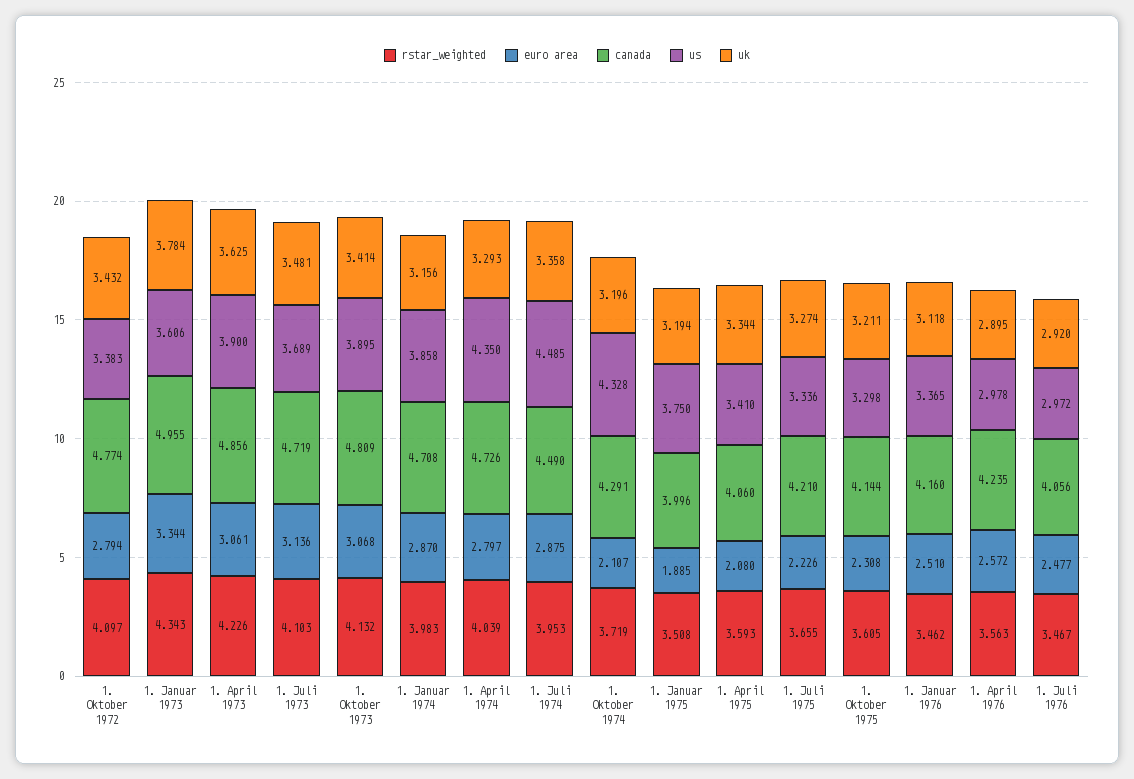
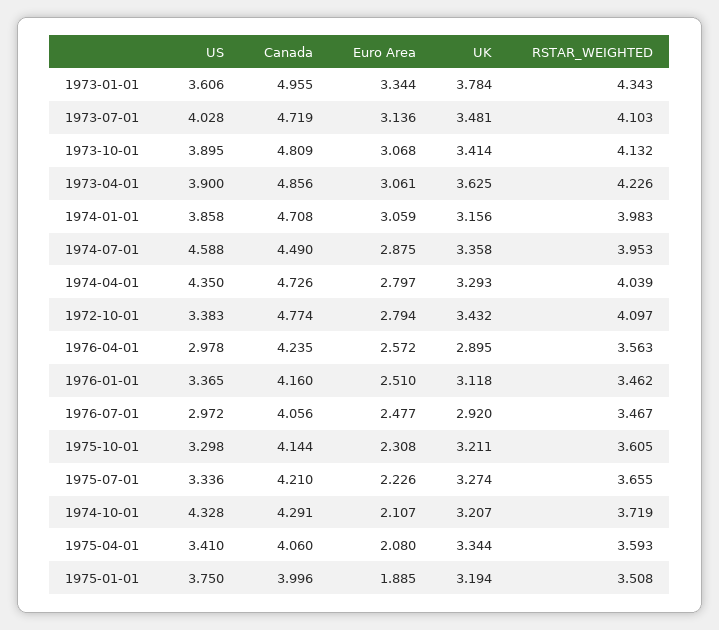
  {
    "rstar_weighted": {
      "1. Oktober 1972": 4.097,
      "1. Januar 1973": 4.343,
      "1. April 1973": 4.226,
      "1. Juli 1973": 4.103,
      "1. Oktober 1973": 4.132,
      "1. Januar 1974": 3.983,
      "1. April 1974": 4.039,
      "1. Juli 1974": 3.953,
      "1. Oktober 1974": 3.719,
      "1. Januar 1975": 3.508,
      "1. April 1975": 3.593,
      "1. Juli 1975": 3.655,
      "1. Oktober 1975": 3.605,
      "1. Januar 1976": 3.462,
      "1. April 1976": 3.563,
      "1. Juli 1976": 3.467
    },
    "euro area": {
      "1. Oktober 1972": 2.794,
      "1. Januar 1973": 3.344,
      "1. April 1973": 3.061,
      "1. Juli 1973": 3.136,
      "1. Oktober 1973": 3.068,
-     "1. Januar 1974": 2.87,
+     "1. Januar 1974": 3.059,
      "1. April 1974": 2.797,
      "1. Juli 1974": 2.875,
      "1. Oktober 1974": 2.107,
      "1. Januar 1975": 1.885,
      "1. April 1975": 2.08,
      "1. Juli 1975": 2.226,
      "1. Oktober 1975": 2.308,
      "1. Januar 1976": 2.51,
      "1. April 1976": 2.572,
      "1. Juli 1976": 2.477
    },
    "canada": {
      "1. Oktober 1972": 4.774,
      "1. Januar 1973": 4.955,
      "1. April 1973": 4.856,
      "1. Juli 1973": 4.719,
      "1. Oktober 1973": 4.809,
      "1. Januar 1974": 4.708,
      "1. April 1974": 4.726,
      "1. Juli 1974": 4.49,
      "1. Oktober 1974": 4.291,
      "1. Januar 1975": 3.996,
      "1. April 1975": 4.06,
      "1. Juli 1975": 4.21,
      "1. Oktober 1975": 4.144,
      "1. Januar 1976": 4.16,
      "1. April 1976": 4.235,
      "1. Juli 1976": 4.056
    },
    "us": {
      "1. Oktober 1972": 3.383,
      "1. Januar 1973": 3.606,
      "1. April 1973": 3.9,
-     "1. Juli 1973": 3.689,
+     "1. Juli 1973": 4.028,
      "1. Oktober 1973": 3.895,
      "1. Januar 1974": 3.858,
      "1. April 1974": 4.35,
-     "1. Juli 1974": 4.485,
+     "1. Juli 1974": 4.588,
      "1. Oktober 1974": 4.328,
      "1. Januar 1975": 3.75,
      "1. April 1975": 3.41,
      "1. Juli 1975": 3.336,
      "1. Oktober 1975": 3.298,
      "1. Januar 1976": 3.365,
      "1. April 1976": 2.978,
      "1. Juli 1976": 2.972
    },
    "uk": {
      "1. Oktober 1972": 3.432,
      "1. Januar 1973": 3.784,
      "1. April 1973": 3.625,
      "1. Juli 1973": 3.481,
      "1. Oktober 1973": 3.414,
      "1. Januar 1974": 3.156,
      "1. April 1974": 3.293,
      "1. Juli 1974": 3.358,
-     "1. Oktober 1974": 3.196,
+     "1. Oktober 1974": 3.207,
      "1. Januar 1975": 3.194,
      "1. April 1975": 3.344,
      "1. Juli 1975": 3.274,
      "1. Oktober 1975": 3.211,
      "1. Januar 1976": 3.118,
      "1. April 1976": 2.895,
      "1. Juli 1976": 2.92
    }
  }

